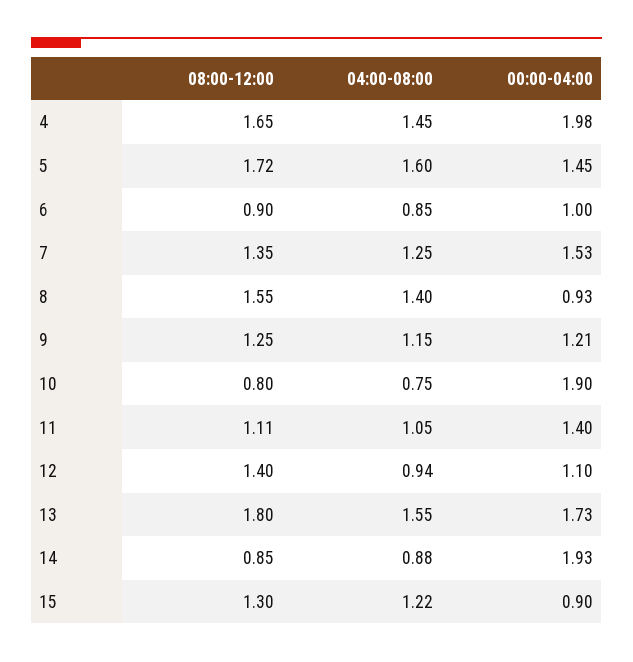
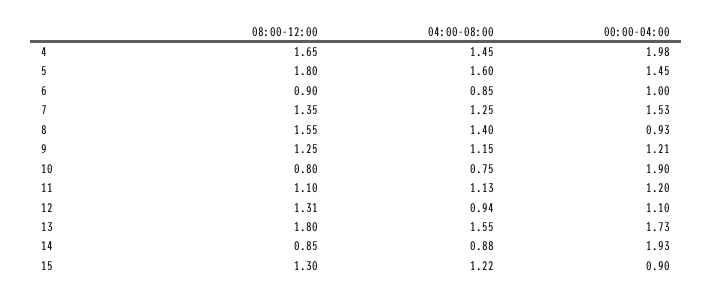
  {
    "08:00-12:00": {
      "4": 1.65,
-     "5": 1.72,
+     "5": 1.8,
      "6": 0.9,
      "7": 1.35,
      "8": 1.55,
      "9": 1.25,
      "10": 0.8,
-     "11": 1.11,
+     "11": 1.1,
-     "12": 1.4,
+     "12": 1.31,
      "13": 1.8,
      "14": 0.85,
      "15": 1.3
    },
    "04:00-08:00": {
      "4": 1.45,
      "5": 1.6,
      "6": 0.85,
      "7": 1.25,
      "8": 1.4,
      "9": 1.15,
      "10": 0.75,
-     "11": 1.05,
+     "11": 1.13,
      "12": 0.94,
      "13": 1.55,
      "14": 0.88,
      "15": 1.22
    },
    "00:00-04:00": {
      "4": 1.98,
      "5": 1.45,
      "6": 1,
      "7": 1.53,
      "8": 0.93,
      "9": 1.21,
      "10": 1.9,
-     "11": 1.4,
+     "11": 1.2,
      "12": 1.1,
      "13": 1.73,
      "14": 1.93,
      "15": 0.9
    }
  }

